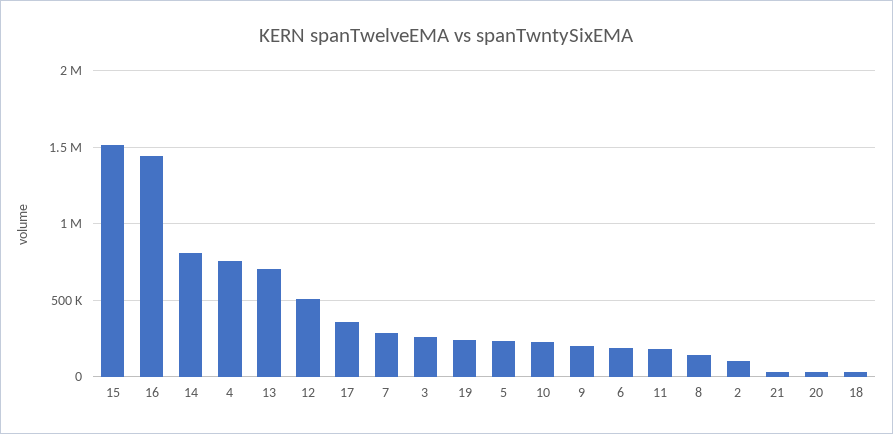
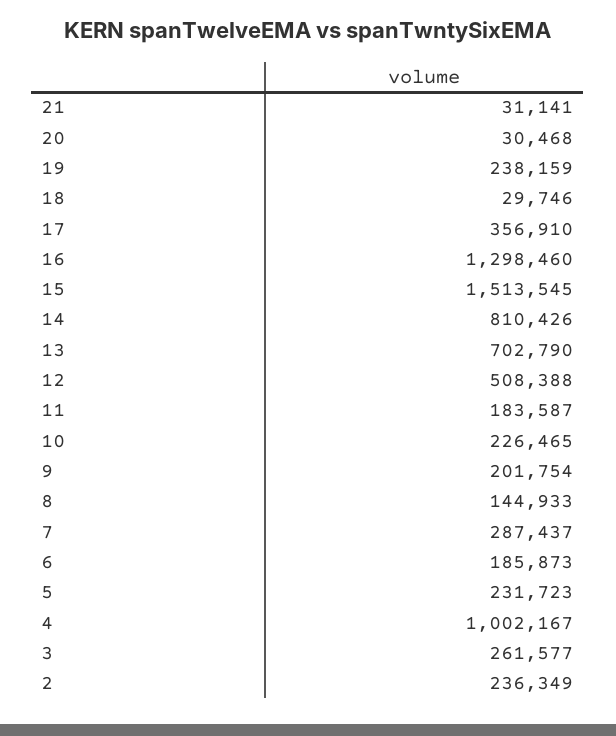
  {
    "15": 1513545,
-   "16": 1450000,
+   "16": 1298460,
    "14": 810426,
-   "4": 750000,
+   "4": 1002167,
    "13": 702790,
    "12": 508388,
    "17": 356910,
    "7": 287437,
    "3": 261577,
    "19": 238159,
    "5": 231723,
    "10": 226465,
    "9": 201754,
    "6": 185873,
    "11": 183587,
    "8": 144933,
-   "2": 100000,
+   "2": 236349,
    "21": 31141,
    "20": 30468,
    "18": 29746
  }

